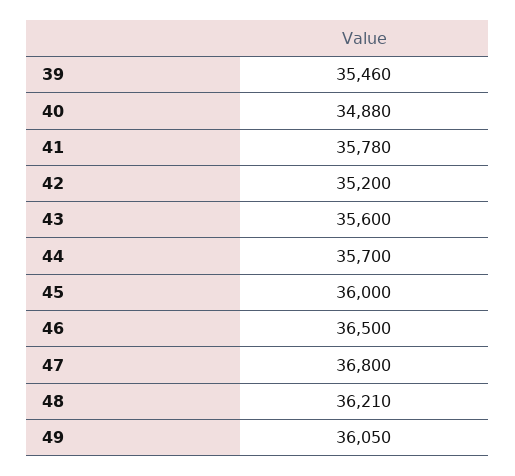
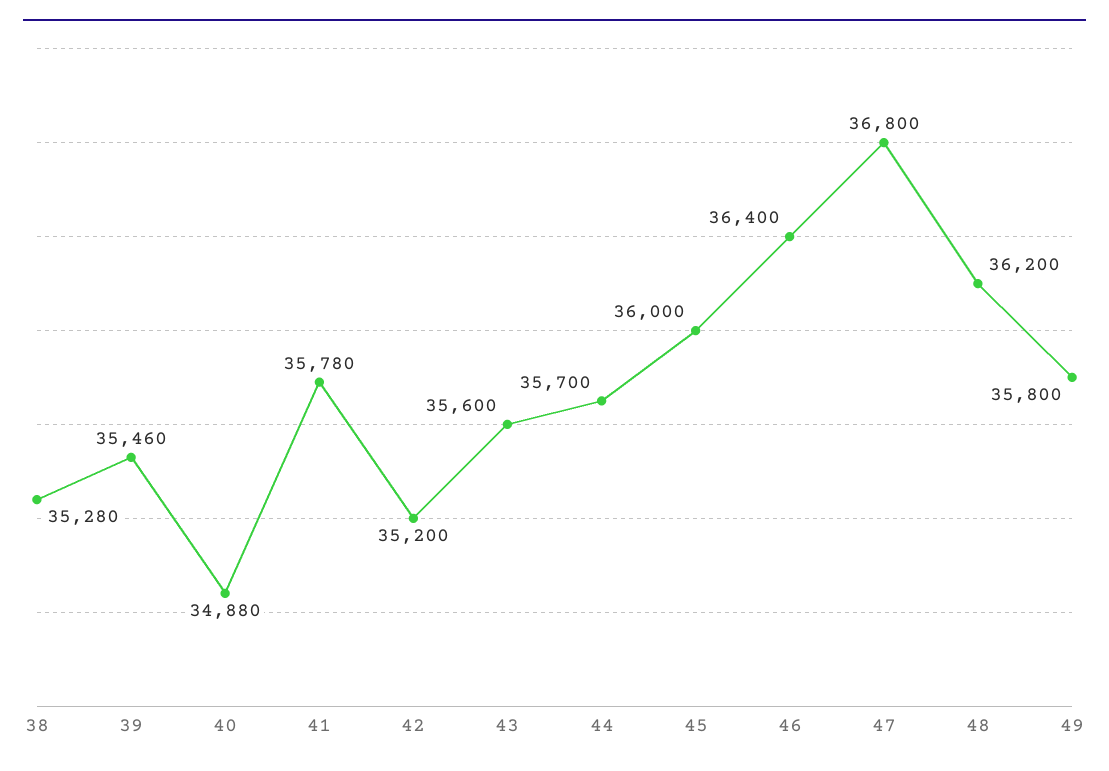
  {
    "39": 35460,
    "40": 34880,
    "41": 35780,
    "42": 35200,
    "43": 35600,
    "44": 35700,
    "45": 36000,
-   "46": 36500,
+   "46": 36400,
    "47": 36800,
-   "48": 36210,
+   "48": 36200,
-   "49": 36050
+   "49": 35800,
+   "38": 35280
  }

